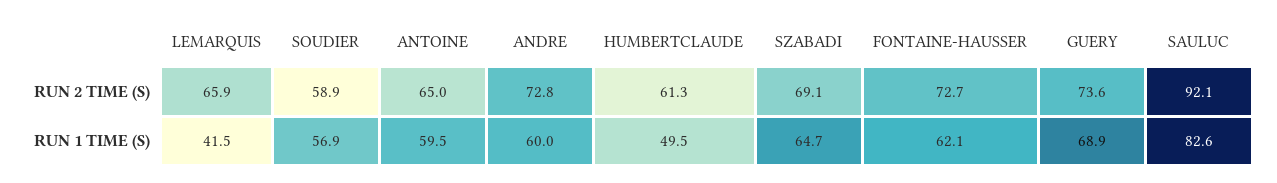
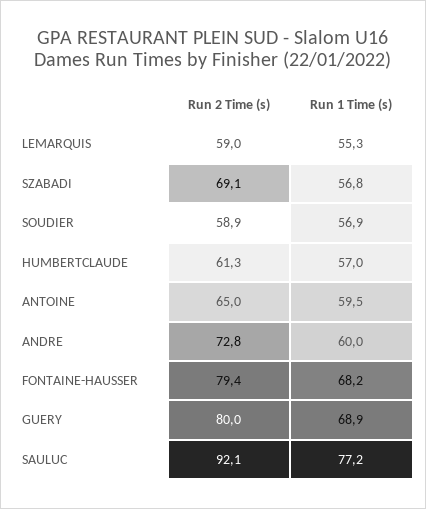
  {
    "LEMARQUIS": {
-     "RUN 2 TIME (S)": 65.9,
+     "RUN 2 TIME (S)": 59,
-     "RUN 1 TIME (S)": 41.5
+     "RUN 1 TIME (S)": 55.3
    },
    "SOUDIER": {
      "RUN 2 TIME (S)": 58.9,
      "RUN 1 TIME (S)": 56.9
    },
    "ANTOINE": {
      "RUN 2 TIME (S)": 65,
      "RUN 1 TIME (S)": 59.5
    },
    "ANDRE": {
      "RUN 2 TIME (S)": 72.8,
      "RUN 1 TIME (S)": 60
    },
    "HUMBERTCLAUDE": {
      "RUN 2 TIME (S)": 61.3,
-     "RUN 1 TIME (S)": 49.5
+     "RUN 1 TIME (S)": 57
    },
    "SZABADI": {
      "RUN 2 TIME (S)": 69.1,
-     "RUN 1 TIME (S)": 64.7
+     "RUN 1 TIME (S)": 56.8
    },
    "FONTAINE-HAUSSER": {
-     "RUN 2 TIME (S)": 72.7,
+     "RUN 2 TIME (S)": 79.4,
-     "RUN 1 TIME (S)": 62.1
+     "RUN 1 TIME (S)": 68.2
    },
    "GUERY": {
-     "RUN 2 TIME (S)": 73.6,
+     "RUN 2 TIME (S)": 80,
      "RUN 1 TIME (S)": 68.9
    },
    "SAULUC": {
      "RUN 2 TIME (S)": 92.1,
-     "RUN 1 TIME (S)": 82.6
+     "RUN 1 TIME (S)": 77.2
    }
  }

